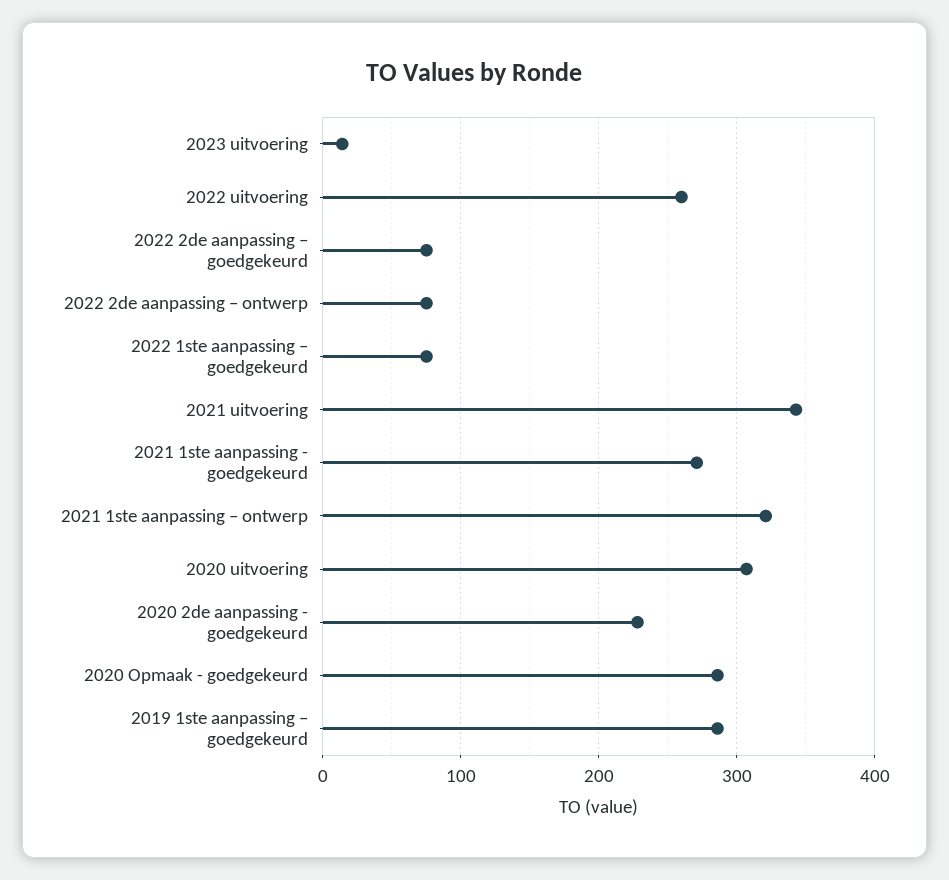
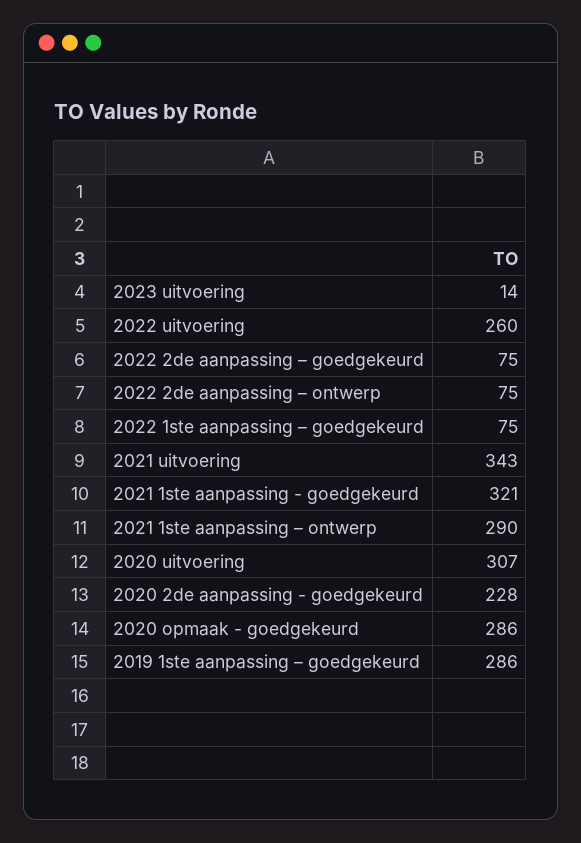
  {
    "2023 uitvoering": 14,
    "2022 uitvoering": 260,
    "2022 2de aanpassing – goedgekeurd": 75,
    "2022 2de aanpassing – ontwerp": 75,
    "2022 1ste aanpassing – goedgekeurd": 75,
    "2021 uitvoering": 343,
-   "2021 1ste aanpassing - goedgekeurd": 270,
+   "2021 1ste aanpassing - goedgekeurd": 321,
-   "2021 1ste aanpassing – ontwerp": 320,
+   "2021 1ste aanpassing – ontwerp": 290,
    "2020 uitvoering": 307,
    "2020 2de aanpassing - goedgekeurd": 228,
    "2020 Opmaak - goedgekeurd": 286,
    "2019 1ste aanpassing – goedgekeurd": 286
  }

